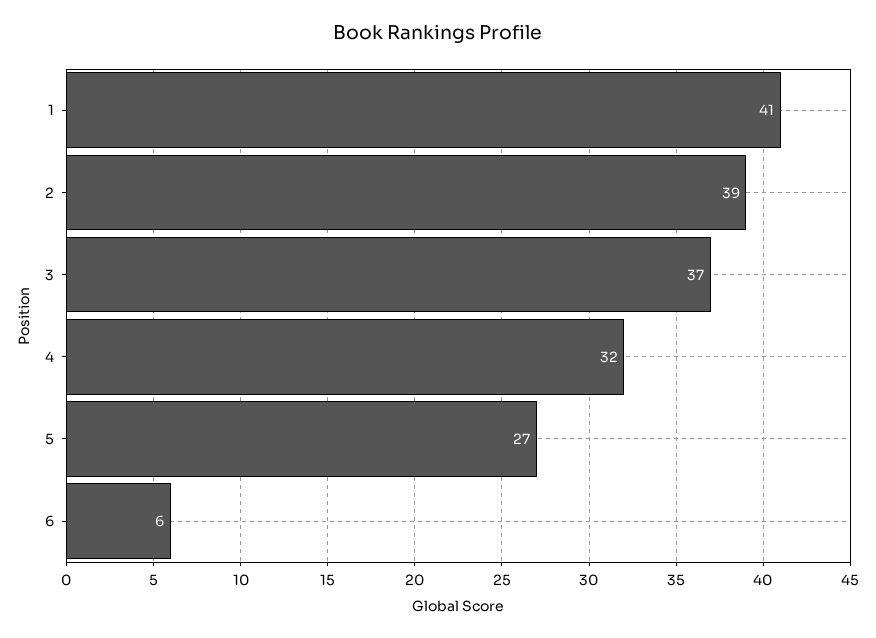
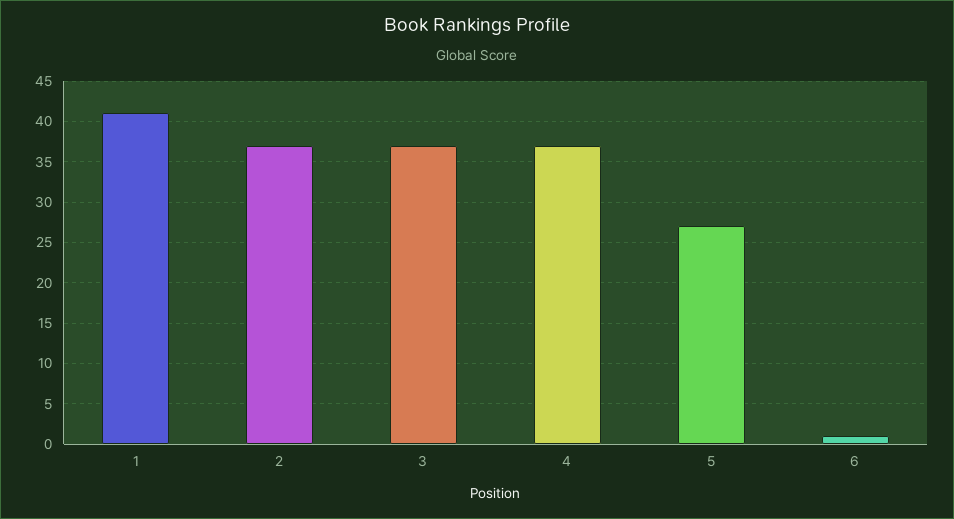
  {
    "1": 41,
-   "2": 39,
+   "2": 37,
    "3": 37,
-   "4": 32,
+   "4": 37,
    "5": 27,
-   "6": 6
+   "6": 1
  }

